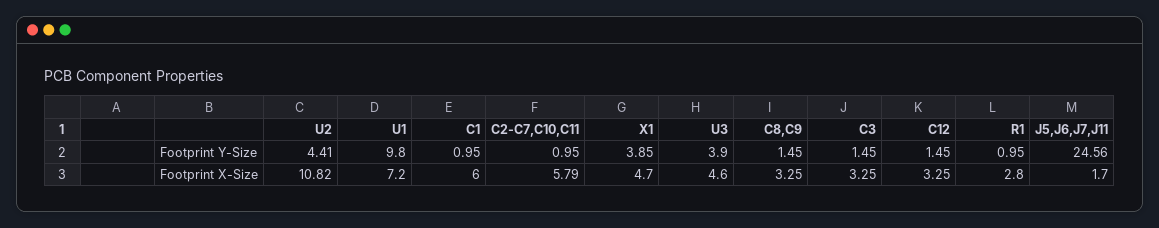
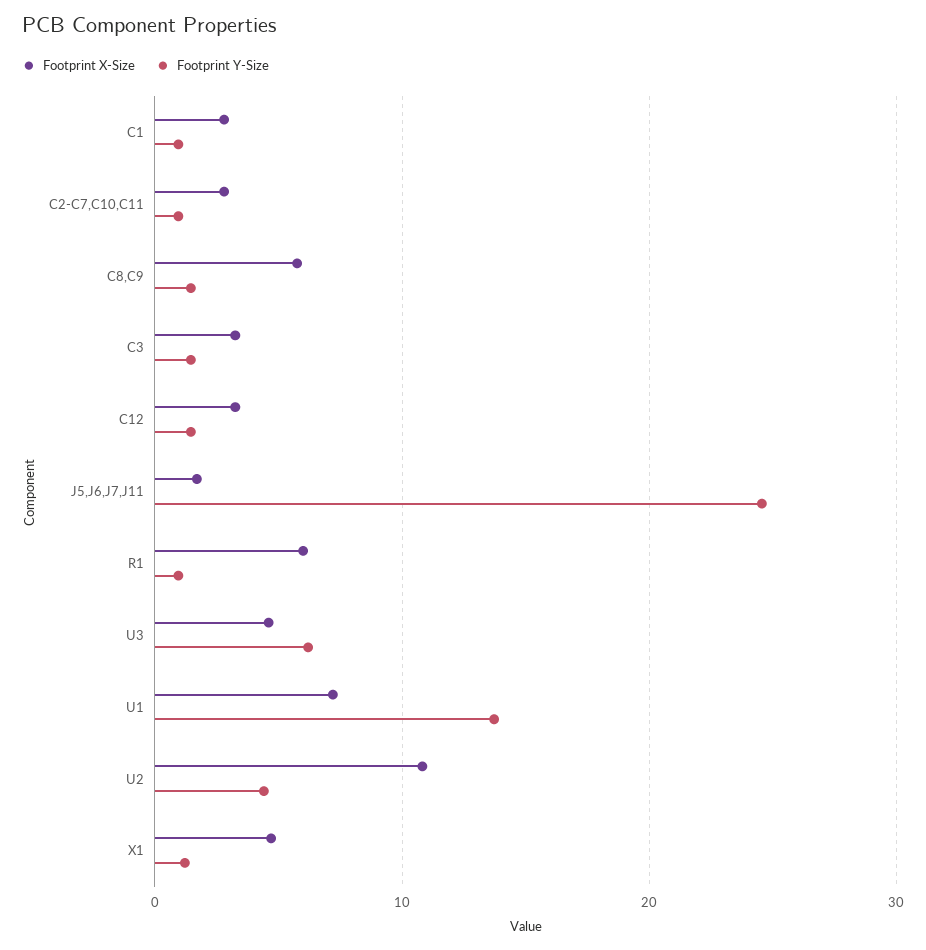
  {
    "Footprint Y-Size": {
      "U2": 4.41,
-     "U1": 9.8,
+     "U1": 14,
      "C1": 0.95,
      "C2-C7,C10,C11": 0.95,
-     "X1": 3.85,
+     "X1": 1,
-     "U3": 3.9,
+     "U3": 6,
      "C8,C9": 1.45,
      "C3": 1.45,
      "C12": 1.45,
      "R1": 0.95,
      "J5,J6,J7,J11": 24.56
    },
    "Footprint X-Size": {
      "U2": 10.82,
      "U1": 7.2,
-     "C1": 6,
+     "C1": 3,
-     "C2-C7,C10,C11": 5.79,
+     "C2-C7,C10,C11": 3,
      "X1": 4.7,
      "U3": 4.6,
-     "C8,C9": 3.25,
+     "C8,C9": 6,
      "C3": 3.25,
      "C12": 3.25,
-     "R1": 2.8,
+     "R1": 6,
      "J5,J6,J7,J11": 1.7
    }
  }

